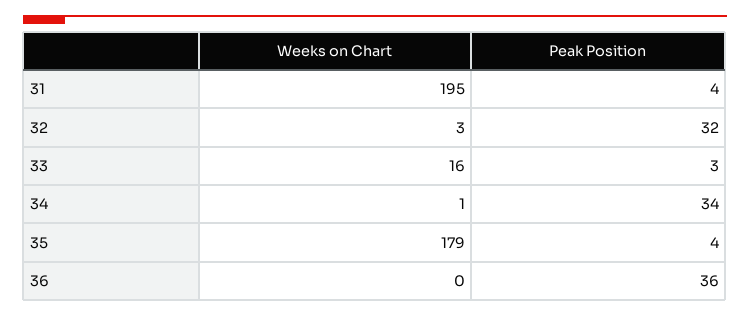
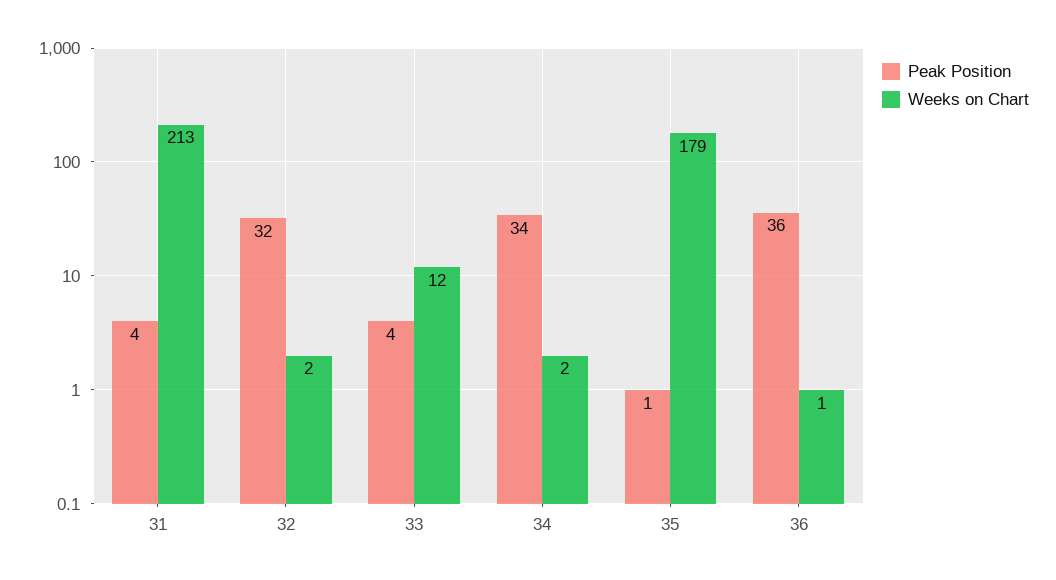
  {
    "Weeks on Chart": {
-     "31": 195,
+     "31": 213,
-     "32": 3,
+     "32": 2,
-     "33": 16,
+     "33": 12,
-     "34": 1,
+     "34": 2,
      "35": 179,
-     "36": 0
+     "36": 1
    },
    "Peak Position": {
      "31": 4,
      "32": 32,
-     "33": 3,
+     "33": 4,
      "34": 34,
-     "35": 4,
+     "35": 1,
      "36": 36
    }
  }

